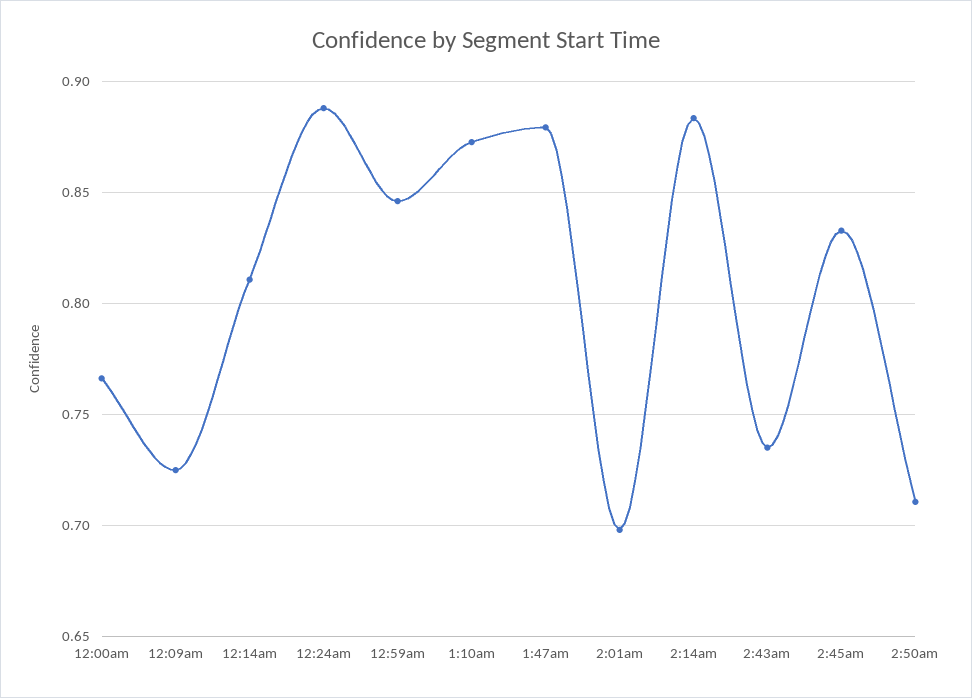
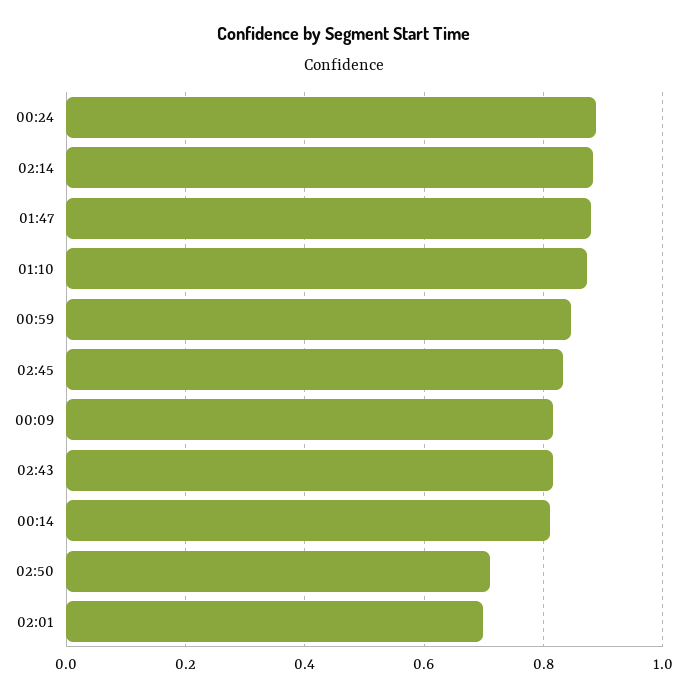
  {
-   "12:00am": 0.765,
-   "12:09am": 0.725,
+   "12:09am": 0.82,
    "12:14am": 0.81,
    "12:24am": 0.89,
    "12:59am": 0.845,
    "1:10am": 0.875,
    "1:47am": 0.88,
    "2:01am": 0.7,
    "2:14am": 0.885,
-   "2:43am": 0.735,
+   "2:43am": 0.82,
    "2:45am": 0.835,
    "2:50am": 0.71
  }

